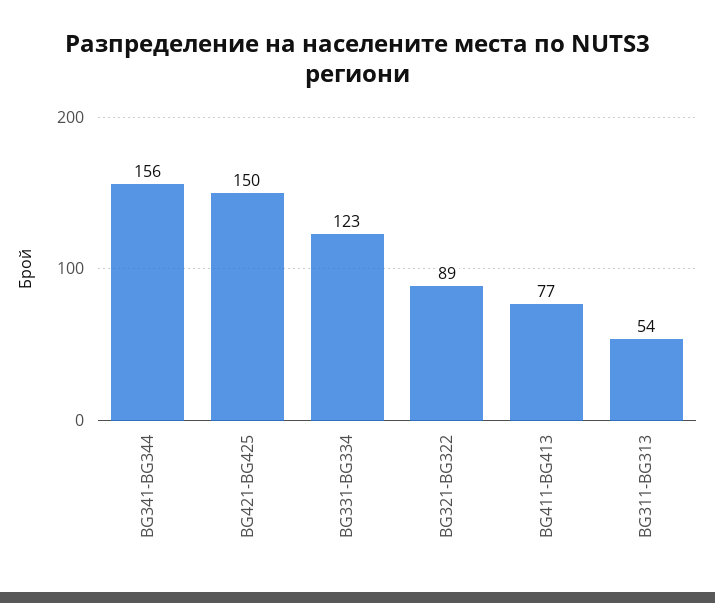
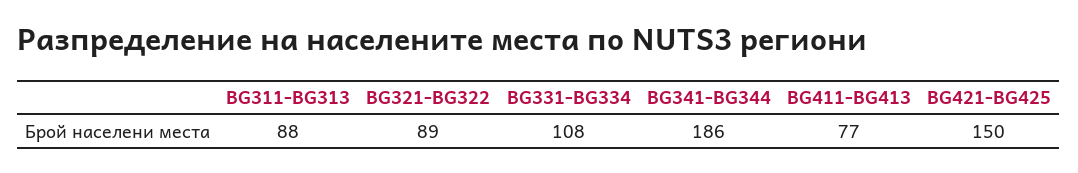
  {
-   "BG341-BG344": 156,
+   "BG341-BG344": 186,
    "BG421-BG425": 150,
-   "BG331-BG334": 123,
+   "BG331-BG334": 108,
    "BG321-BG322": 89,
    "BG411-BG413": 77,
-   "BG311-BG313": 54
+   "BG311-BG313": 88
  }

